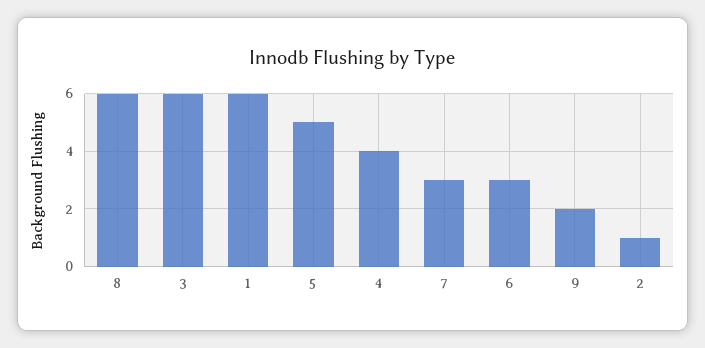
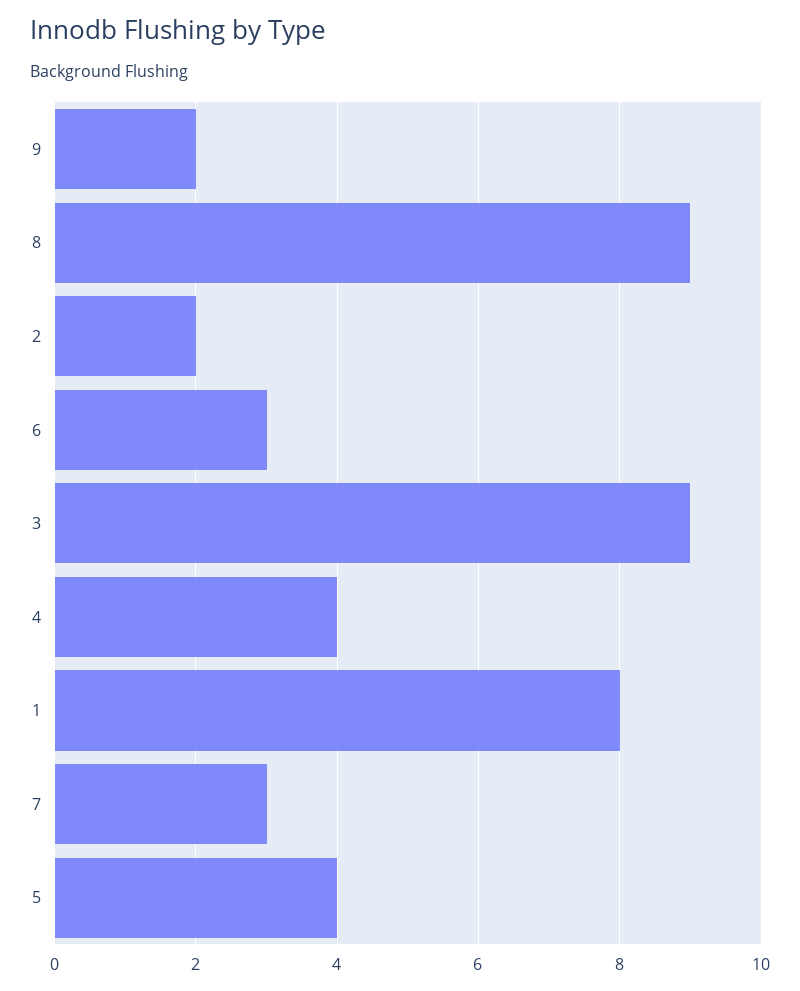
  {
-   "8": 6,
+   "8": 9,
-   "3": 6,
+   "3": 9,
-   "1": 6,
+   "1": 8,
-   "5": 5,
+   "5": 4,
    "4": 4,
    "7": 3,
    "6": 3,
    "9": 2,
-   "2": 1
+   "2": 2
  }

